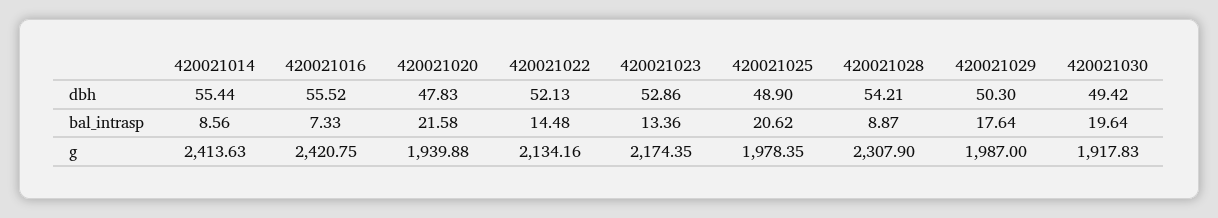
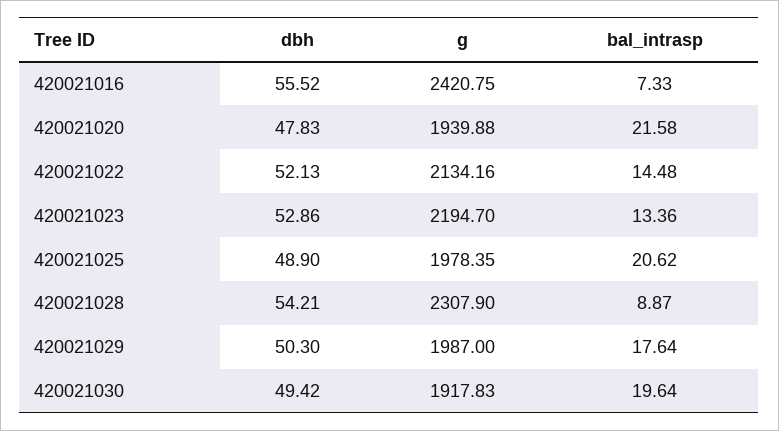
  {
-   "420021014": {
-     "dbh": 55.44,
-     "bal_intrasp": 8.56,
-     "g": 2413.63
-   },
    "420021016": {
      "dbh": 55.52,
      "bal_intrasp": 7.33,
      "g": 2420.75
    },
    "420021020": {
      "dbh": 47.83,
      "bal_intrasp": 21.58,
      "g": 1939.88
    },
    "420021022": {
      "dbh": 52.13,
      "bal_intrasp": 14.48,
      "g": 2134.16
    },
    "420021023": {
      "dbh": 52.86,
      "bal_intrasp": 13.36,
-     "g": 2174.35
+     "g": 2194.7
    },
    "420021025": {
      "dbh": 48.9,
      "bal_intrasp": 20.62,
      "g": 1978.35
    },
    "420021028": {
      "dbh": 54.21,
      "bal_intrasp": 8.87,
      "g": 2307.9
    },
    "420021029": {
      "dbh": 50.3,
      "bal_intrasp": 17.64,
      "g": 1987
    },
    "420021030": {
      "dbh": 49.42,
      "bal_intrasp": 19.64,
      "g": 1917.83
    }
  }

